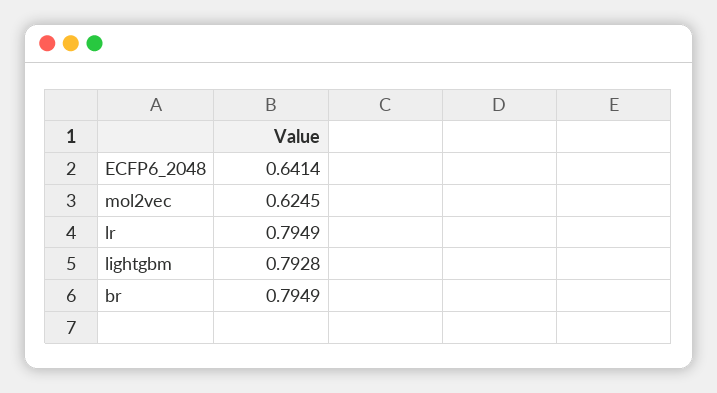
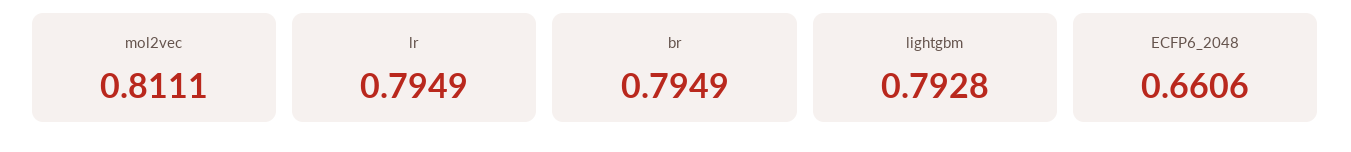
  {
-   "ECFP6_2048": 0.6414,
+   "ECFP6_2048": 0.6606,
-   "mol2vec": 0.6245,
+   "mol2vec": 0.8111,
    "lr": 0.7949,
    "lightgbm": 0.7928,
    "br": 0.7949
  }

